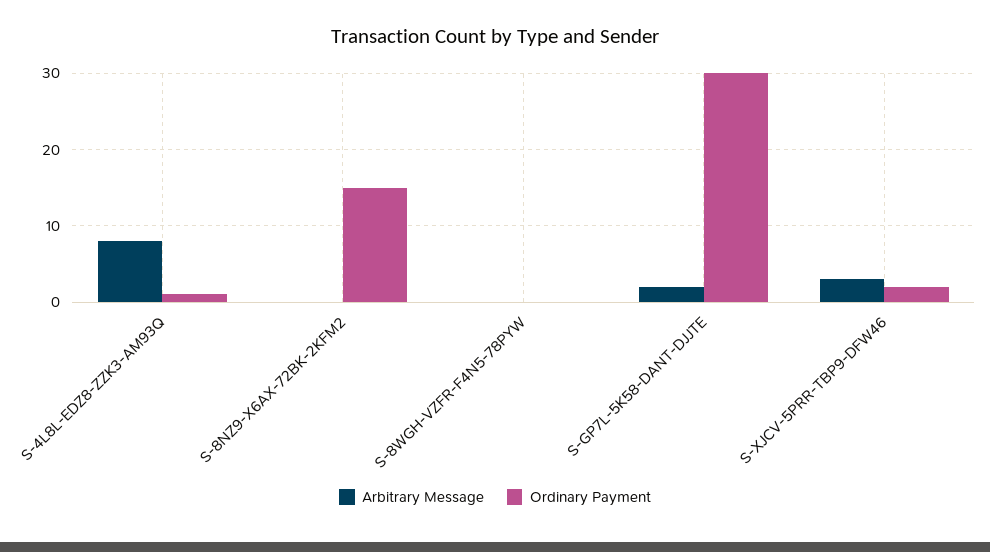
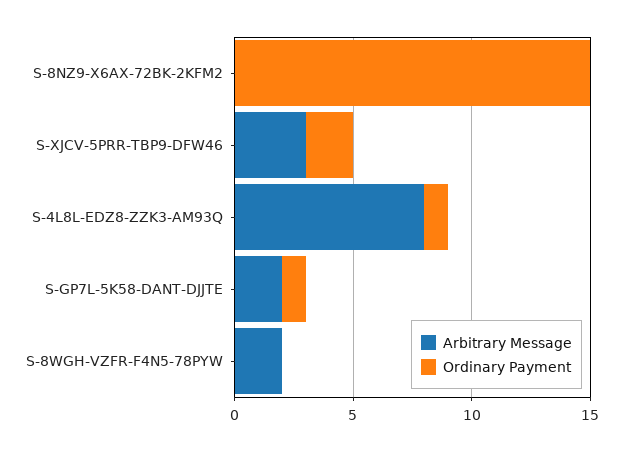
  {
    "Arbitrary Message": {
      "S-4L8L-EDZ8-ZZK3-AM93Q": 8,
      "S-8NZ9-X6AX-72BK-2KFM2": 0,
-     "S-8WGH-VZFR-F4N5-78PYW": 0,
+     "S-8WGH-VZFR-F4N5-78PYW": 2,
      "S-GP7L-5K58-DANT-DJJTE": 2,
      "S-XJCV-5PRR-TBP9-DFW46": 3
    },
    "Ordinary Payment": {
      "S-4L8L-EDZ8-ZZK3-AM93Q": 1,
      "S-8NZ9-X6AX-72BK-2KFM2": 15,
      "S-8WGH-VZFR-F4N5-78PYW": 0,
-     "S-GP7L-5K58-DANT-DJJTE": 30,
+     "S-GP7L-5K58-DANT-DJJTE": 1,
      "S-XJCV-5PRR-TBP9-DFW46": 2
    }
  }

